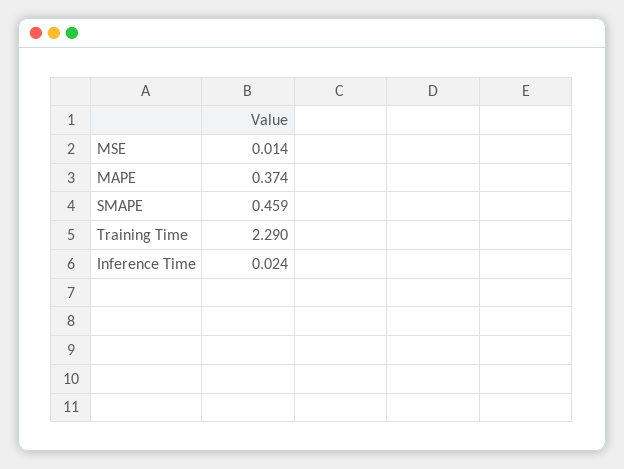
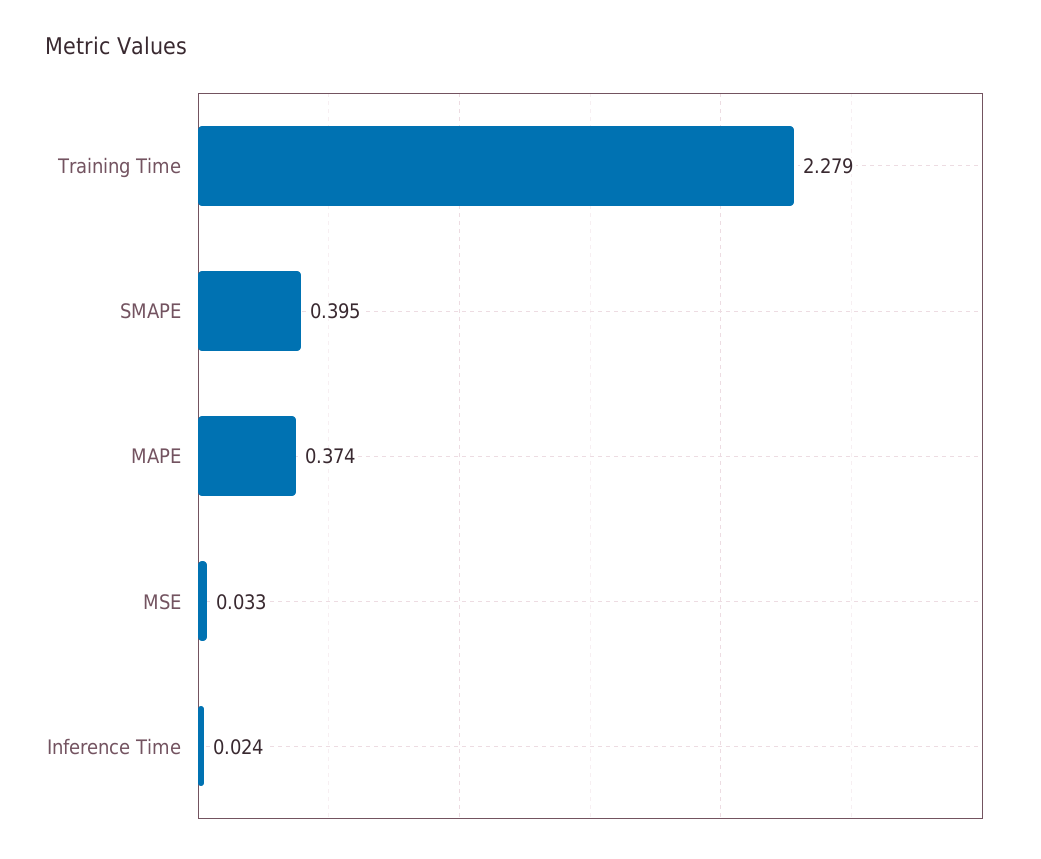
  {
-   "MSE": 0.014,
+   "MSE": 0.033,
    "MAPE": 0.374,
-   "SMAPE": 0.459,
+   "SMAPE": 0.395,
-   "Training Time": 2.29,
+   "Training Time": 2.279,
    "Inference Time": 0.024
  }

